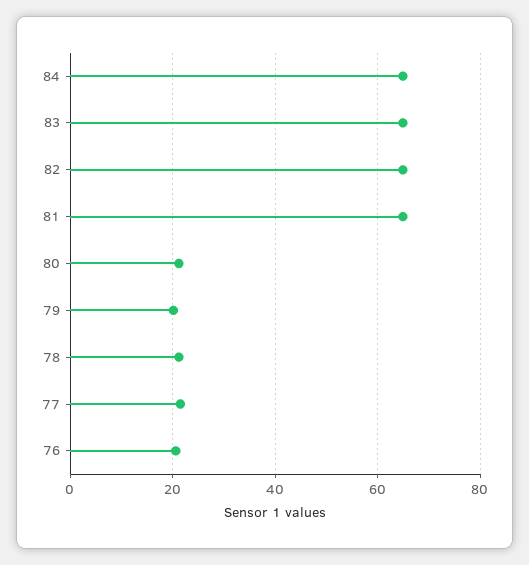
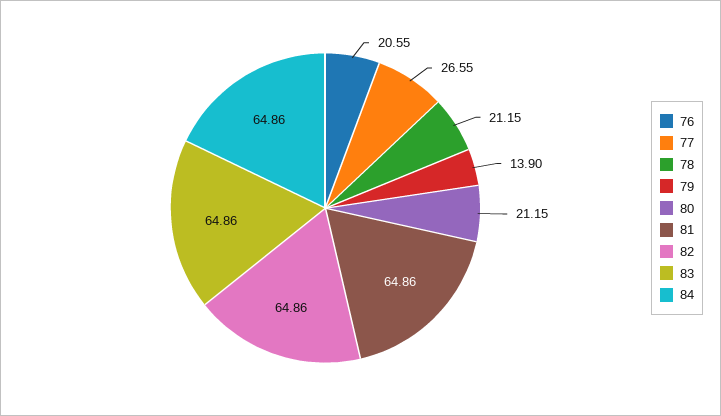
  {
    "84": 64.86,
    "83": 64.86,
    "82": 64.86,
    "81": 64.86,
    "80": 21.15,
-   "79": 20,
+   "79": 13.9,
    "78": 21.15,
-   "77": 22,
+   "77": 26.55,
    "76": 20.55
  }

